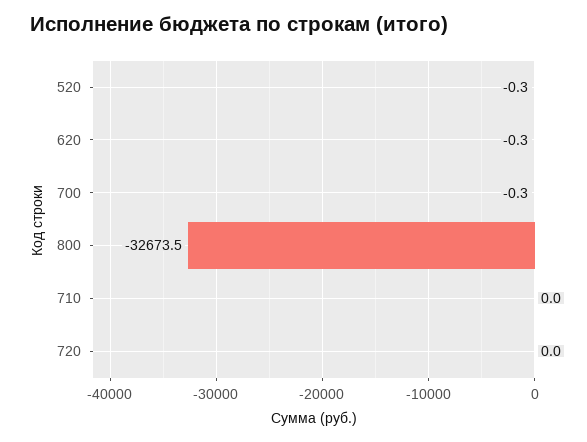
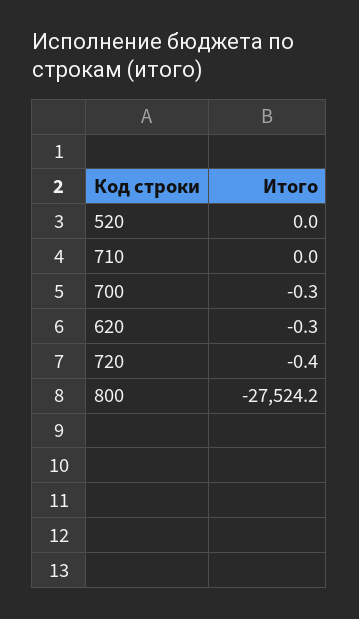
  {
-   "520": -0.3,
+   "520": 0,
    "620": -0.3,
    "700": -0.3,
-   "800": -32673.5,
+   "800": -27524.2,
    "710": 0,
-   "720": 0
+   "720": -0.4
  }

